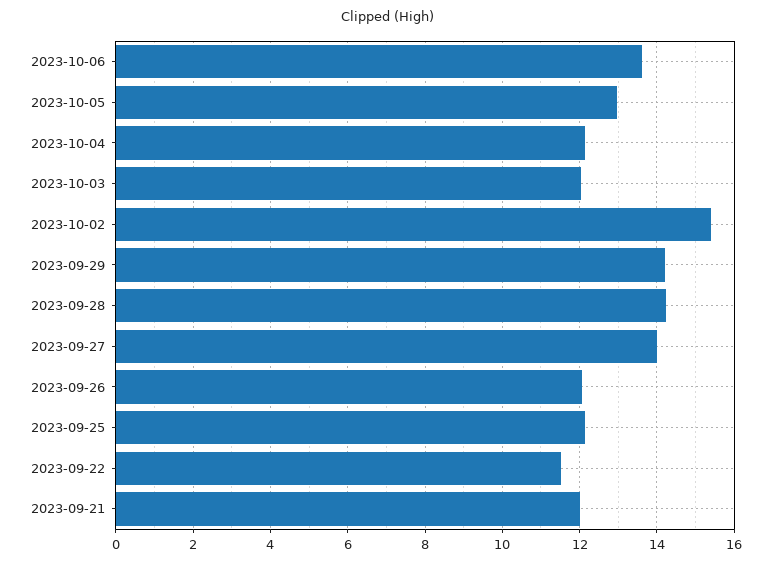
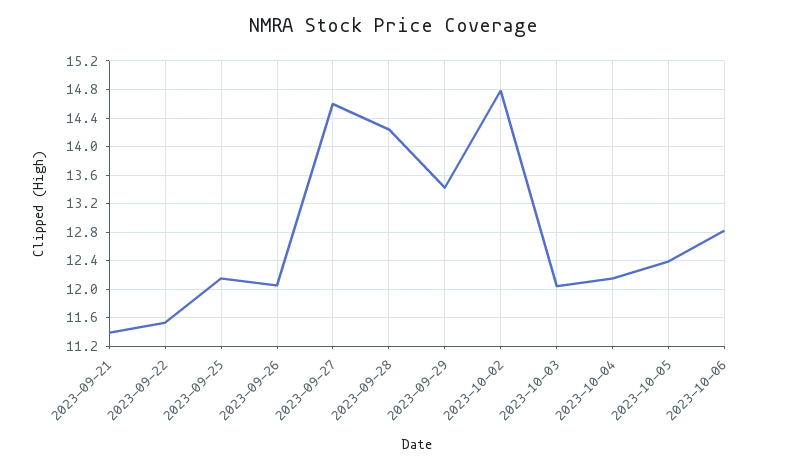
  {
-   "2023-10-06": 13.6,
+   "2023-10-06": 12.8,
-   "2023-10-05": 13,
+   "2023-10-05": 12.4,
    "2023-10-04": 12.2,
    "2023-10-03": 12,
-   "2023-10-02": 15.4,
+   "2023-10-02": 14.8,
-   "2023-09-29": 14.2,
+   "2023-09-29": 13.4,
    "2023-09-28": 14.2,
-   "2023-09-27": 14,
+   "2023-09-27": 14.6,
    "2023-09-26": 12.1,
    "2023-09-25": 12.2,
    "2023-09-22": 11.5,
-   "2023-09-21": 12
+   "2023-09-21": 11.4
  }

